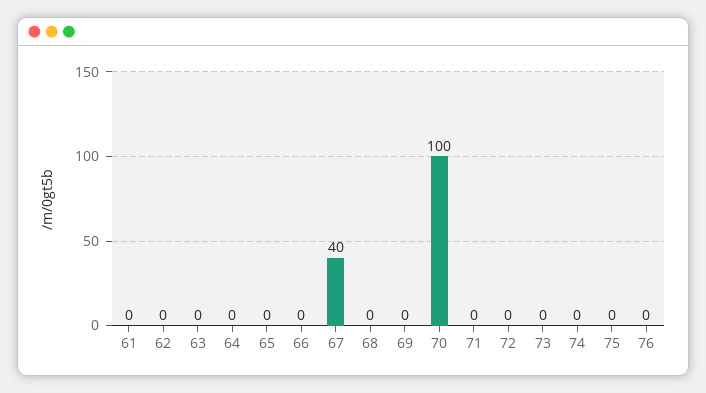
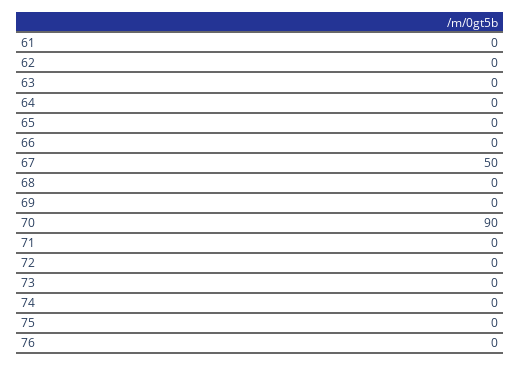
  {
    "61": 0,
    "62": 0,
    "63": 0,
    "64": 0,
    "65": 0,
    "66": 0,
-   "67": 40,
+   "67": 50,
    "68": 0,
    "69": 0,
-   "70": 100,
+   "70": 90,
    "71": 0,
    "72": 0,
    "73": 0,
    "74": 0,
    "75": 0,
    "76": 0
  }

